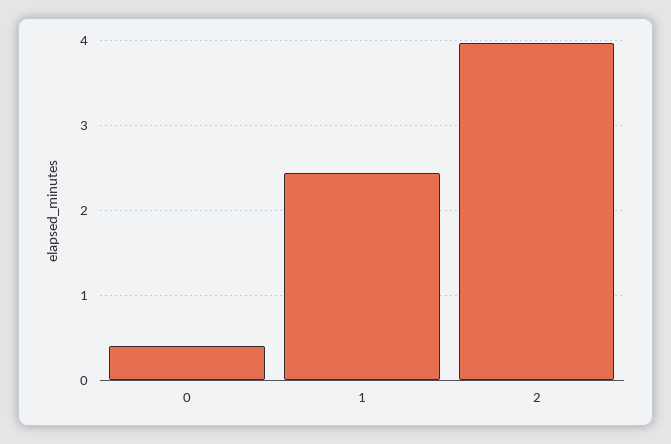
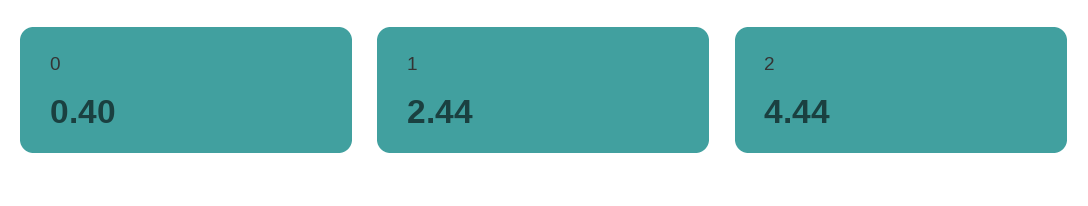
  {
    "0": 0.4,
    "1": 2.44,
-   "2": 4
+   "2": 4.44
  }

